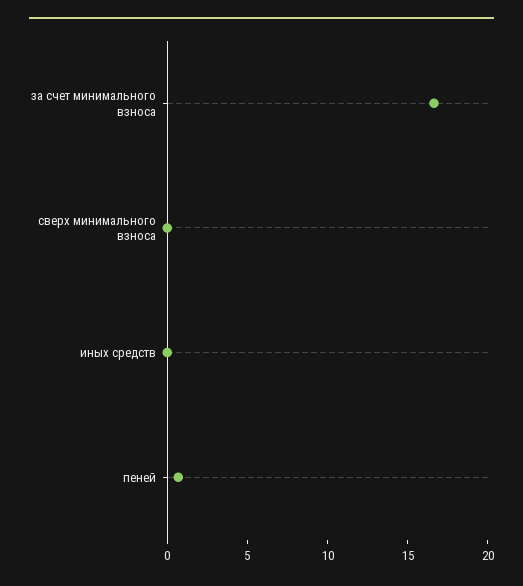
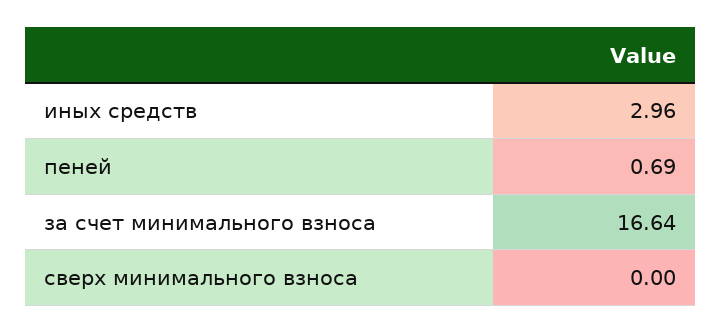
  {
    "за счет минимального взноса": 16.64,
    "сверх минимального взноса": 0,
-   "иных средств": 0,
+   "иных средств": 2.96,
    "пеней": 0.69
  }

